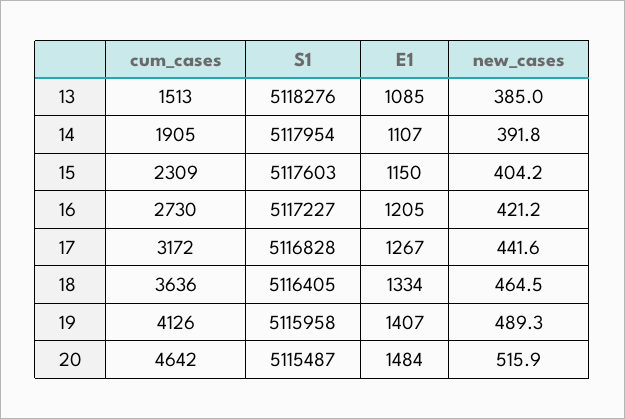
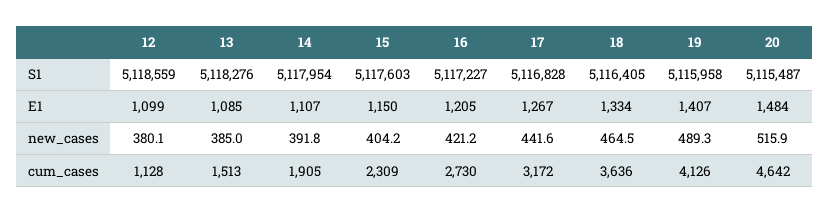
  {
    "cum_cases": {
      "13": 1513,
      "14": 1905,
      "15": 2309,
      "16": 2730,
      "17": 3172,
      "18": 3636,
      "19": 4126,
-     "20": 4642
+     "20": 4642,
+     "12": 1128
    },
    "S1": {
      "13": 5118276,
      "14": 5117954,
      "15": 5117603,
      "16": 5117227,
      "17": 5116828,
      "18": 5116405,
      "19": 5115958,
-     "20": 5115487
+     "20": 5115487,
+     "12": 5118559
    },
    "E1": {
      "13": 1085,
      "14": 1107,
      "15": 1150,
      "16": 1205,
      "17": 1267,
      "18": 1334,
      "19": 1407,
-     "20": 1484
+     "20": 1484,
+     "12": 1099
    },
    "new_cases": {
      "13": 385,
      "14": 391.8,
      "15": 404.2,
      "16": 421.2,
      "17": 441.6,
      "18": 464.5,
      "19": 489.3,
-     "20": 515.9
+     "20": 515.9,
+     "12": 380.1
    }
  }

